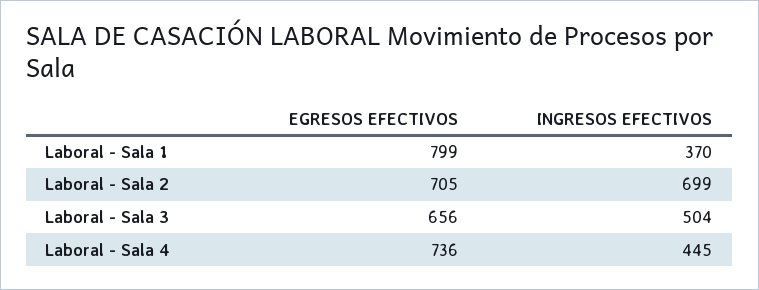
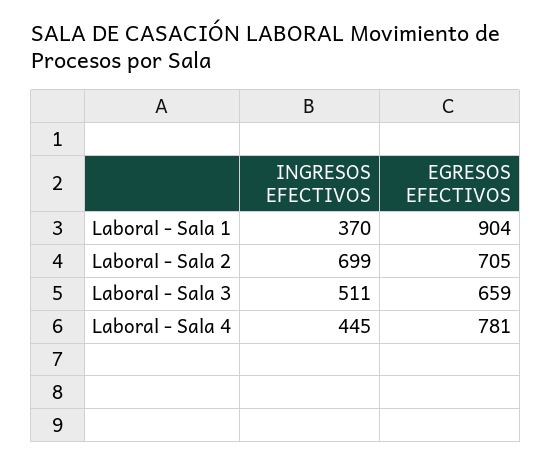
  {
    "EGRESOS EFECTIVOS": {
-     "Laboral - Sala 1": 799,
+     "Laboral - Sala 1": 904,
      "Laboral - Sala 2": 705,
-     "Laboral - Sala 3": 656,
+     "Laboral - Sala 3": 659,
-     "Laboral - Sala 4": 736
+     "Laboral - Sala 4": 781
    },
    "INGRESOS EFECTIVOS": {
      "Laboral - Sala 1": 370,
      "Laboral - Sala 2": 699,
-     "Laboral - Sala 3": 504,
+     "Laboral - Sala 3": 511,
      "Laboral - Sala 4": 445
    }
  }

